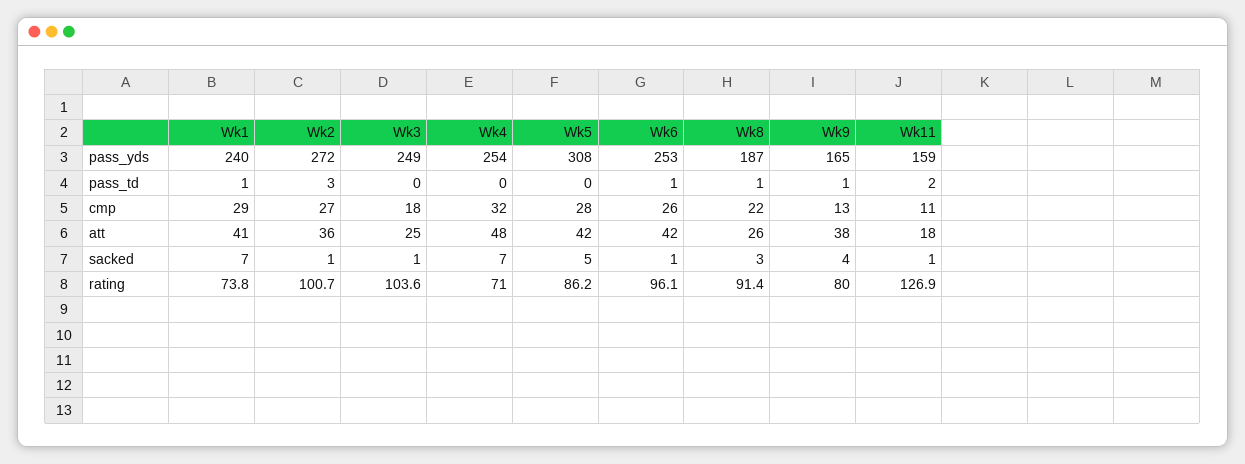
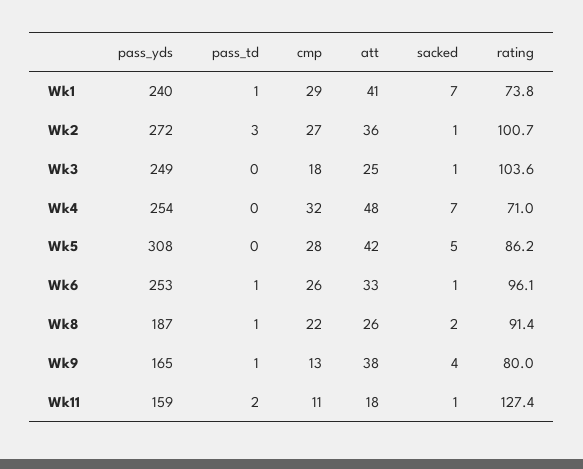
  {
    "Wk1": {
      "pass_yds": 240,
      "pass_td": 1,
      "cmp": 29,
      "att": 41,
      "sacked": 7,
      "rating": 73.8
    },
    "Wk2": {
      "pass_yds": 272,
      "pass_td": 3,
      "cmp": 27,
      "att": 36,
      "sacked": 1,
      "rating": 100.7
    },
    "Wk3": {
      "pass_yds": 249,
      "pass_td": 0,
      "cmp": 18,
      "att": 25,
      "sacked": 1,
      "rating": 103.6
    },
    "Wk4": {
      "pass_yds": 254,
      "pass_td": 0,
      "cmp": 32,
      "att": 48,
      "sacked": 7,
      "rating": 71
    },
    "Wk5": {
      "pass_yds": 308,
      "pass_td": 0,
      "cmp": 28,
      "att": 42,
      "sacked": 5,
      "rating": 86.2
    },
    "Wk6": {
      "pass_yds": 253,
      "pass_td": 1,
      "cmp": 26,
-     "att": 42,
+     "att": 33,
      "sacked": 1,
      "rating": 96.1
    },
    "Wk8": {
      "pass_yds": 187,
      "pass_td": 1,
      "cmp": 22,
      "att": 26,
-     "sacked": 3,
+     "sacked": 2,
      "rating": 91.4
    },
    "Wk9": {
      "pass_yds": 165,
      "pass_td": 1,
      "cmp": 13,
      "att": 38,
      "sacked": 4,
      "rating": 80
    },
    "Wk11": {
      "pass_yds": 159,
      "pass_td": 2,
      "cmp": 11,
      "att": 18,
      "sacked": 1,
-     "rating": 126.9
+     "rating": 127.4
    }
  }

